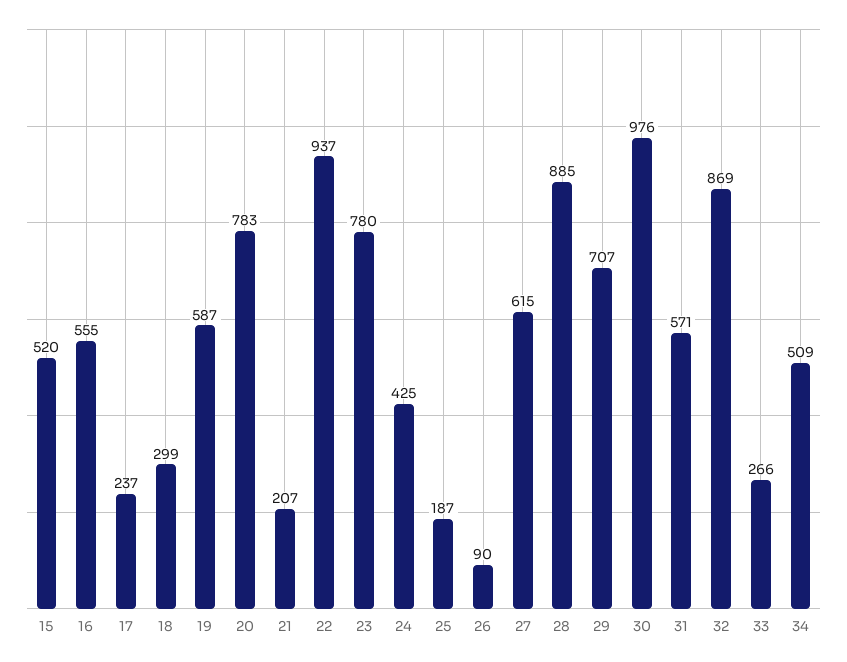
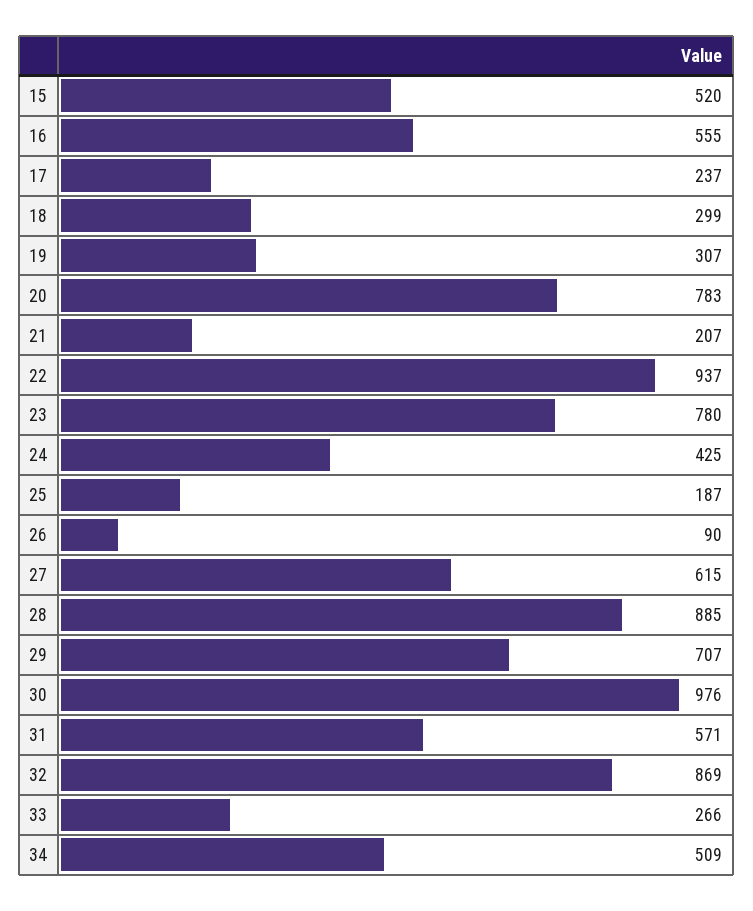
  {
    "15": 520,
    "16": 555,
    "17": 237,
    "18": 299,
-   "19": 587,
+   "19": 307,
    "20": 783,
    "21": 207,
    "22": 937,
    "23": 780,
    "24": 425,
    "25": 187,
    "26": 90,
    "27": 615,
    "28": 885,
    "29": 707,
    "30": 976,
    "31": 571,
    "32": 869,
    "33": 266,
    "34": 509
  }

